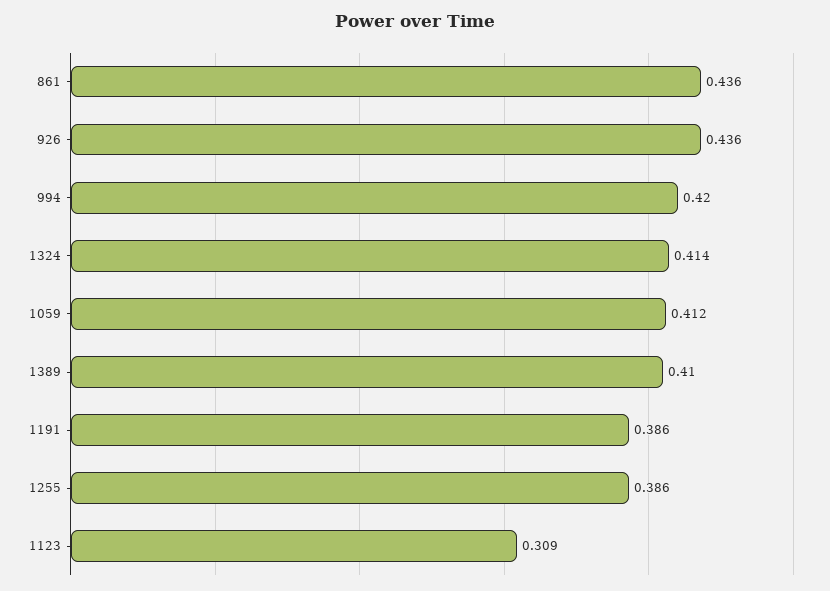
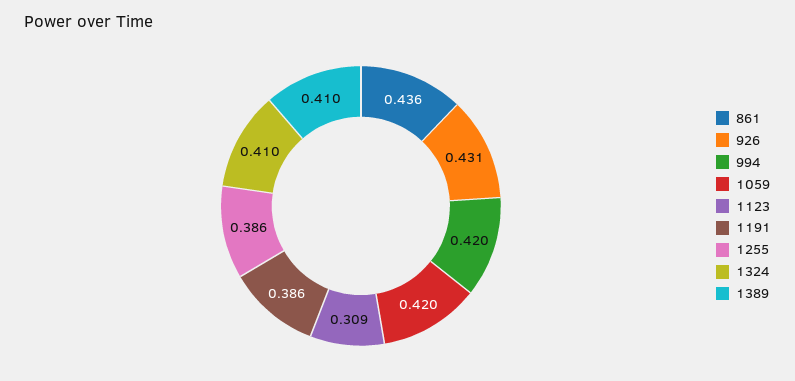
  {
    "861": 0.436,
-   "926": 0.436,
+   "926": 0.431,
    "994": 0.42,
-   "1324": 0.414,
+   "1324": 0.41,
-   "1059": 0.412,
+   "1059": 0.42,
    "1389": 0.41,
    "1191": 0.386,
    "1255": 0.386,
    "1123": 0.309
  }

